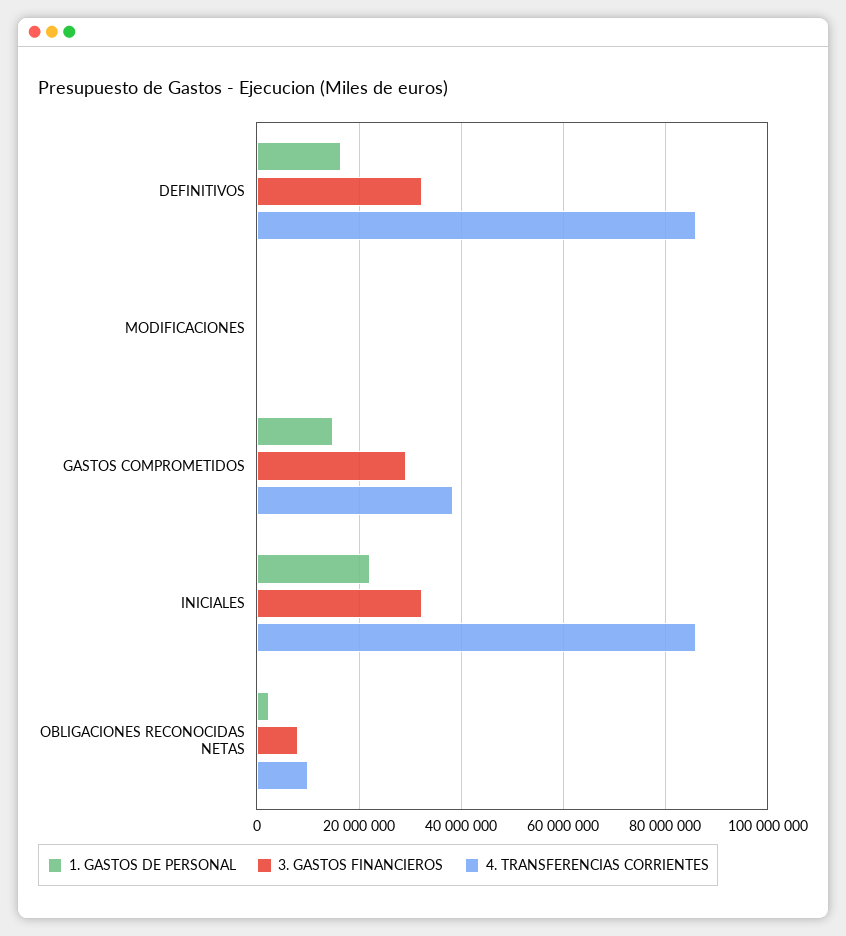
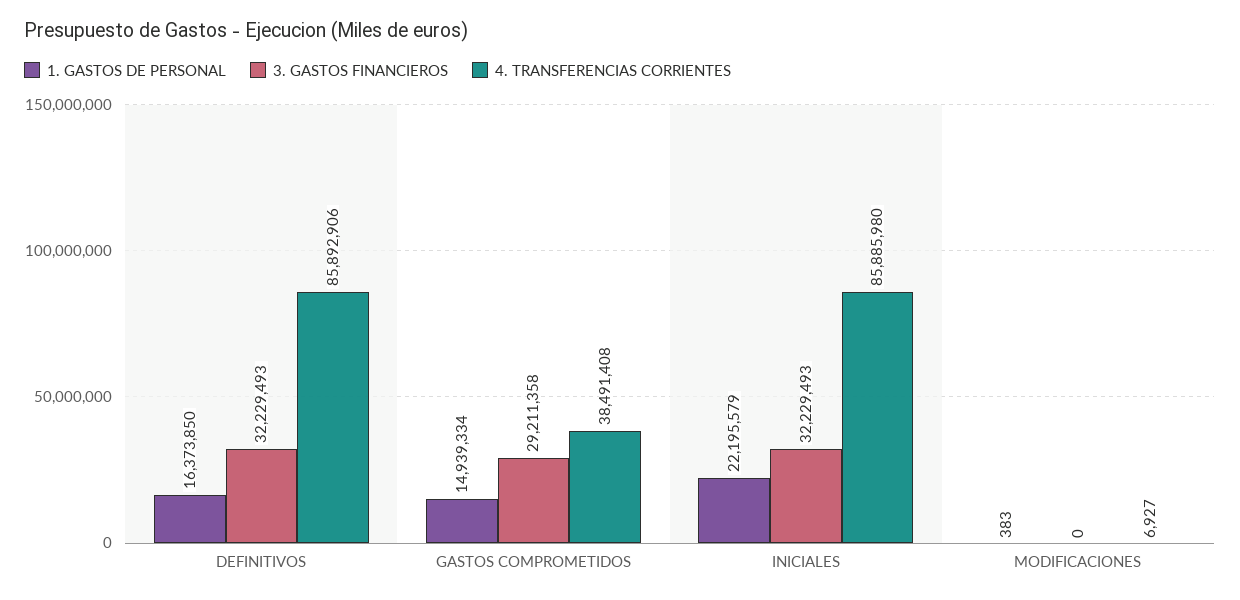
  {
    "1. GASTOS DE PERSONAL": {
      "DEFINITIVOS": 16373850,
      "MODIFICACIONES": 383,
      "GASTOS COMPROMETIDOS": 14939334,
-     "INICIALES": 22195579,
+     "INICIALES": 22195579
-     "OBLIGACIONES RECONOCIDAS NETAS": 2000000
    },
    "3. GASTOS FINANCIEROS": {
      "DEFINITIVOS": 32229493,
      "MODIFICACIONES": 0,
      "GASTOS COMPROMETIDOS": 29211358,
-     "INICIALES": 32229493,
+     "INICIALES": 32229493
-     "OBLIGACIONES RECONOCIDAS NETAS": 8000000
    },
    "4. TRANSFERENCIAS CORRIENTES": {
      "DEFINITIVOS": 85892906,
      "MODIFICACIONES": 6927,
      "GASTOS COMPROMETIDOS": 38491408,
-     "INICIALES": 85885980,
+     "INICIALES": 85885980
-     "OBLIGACIONES RECONOCIDAS NETAS": 10000000
    }
  }

